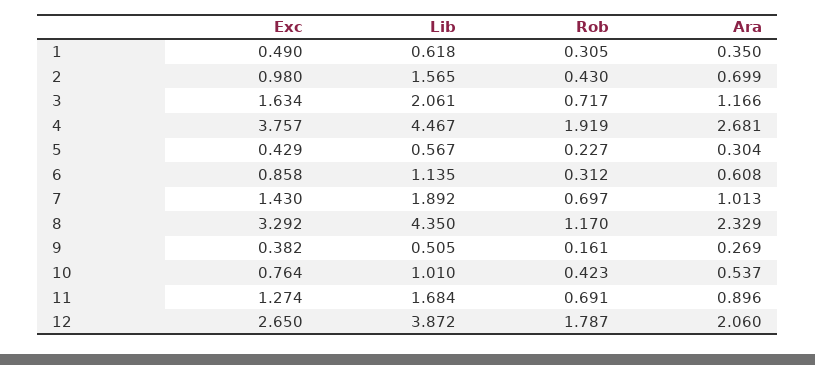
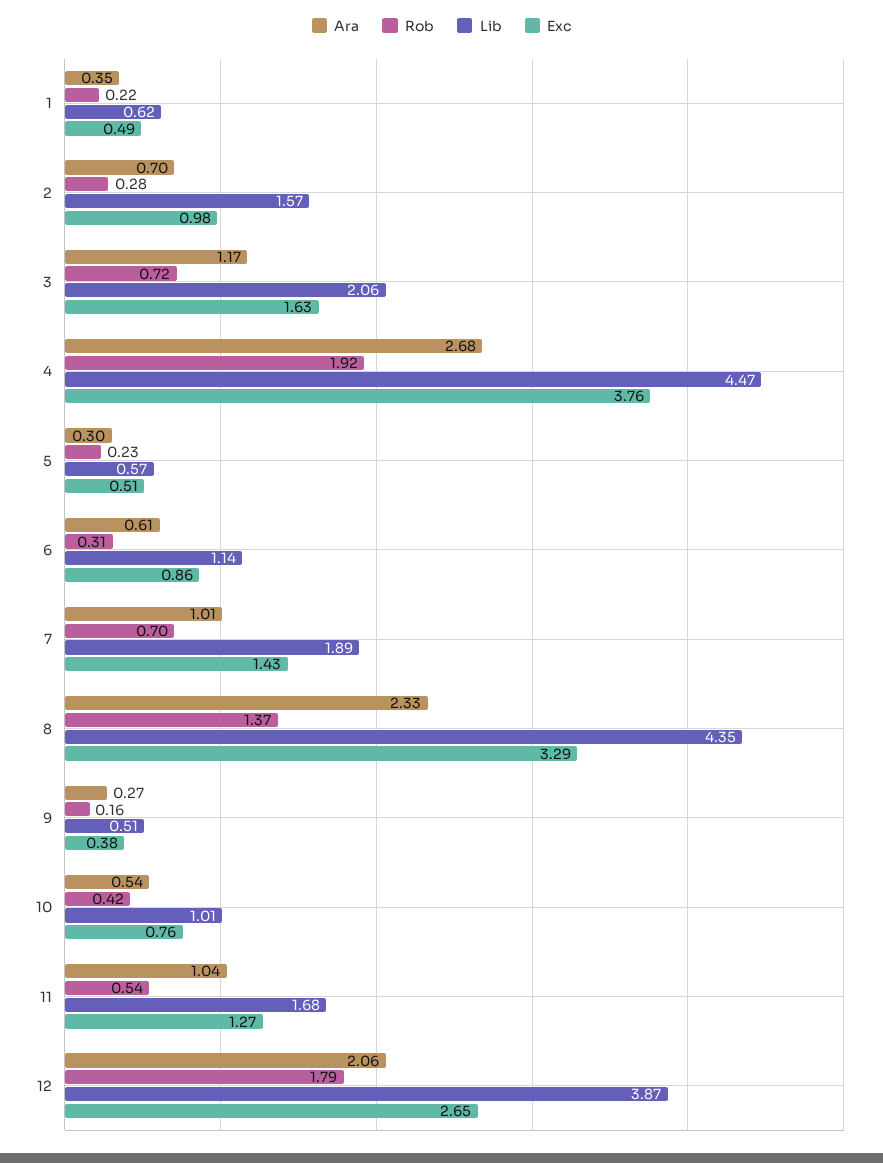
  {
    "Exc": {
      "1": 0.49,
      "2": 0.98,
      "3": 1.634,
      "4": 3.757,
-     "5": 0.429,
+     "5": 0.51,
      "6": 0.858,
      "7": 1.43,
      "8": 3.292,
      "9": 0.382,
      "10": 0.764,
      "11": 1.274,
      "12": 2.65
    },
    "Lib": {
      "1": 0.618,
      "2": 1.565,
      "3": 2.061,
      "4": 4.467,
      "5": 0.567,
      "6": 1.135,
      "7": 1.892,
      "8": 4.35,
      "9": 0.505,
      "10": 1.01,
      "11": 1.684,
      "12": 3.872
    },
    "Rob": {
-     "1": 0.305,
+     "1": 0.22,
-     "2": 0.43,
+     "2": 0.28,
      "3": 0.717,
      "4": 1.919,
      "5": 0.227,
      "6": 0.312,
      "7": 0.697,
-     "8": 1.17,
+     "8": 1.37,
      "9": 0.161,
      "10": 0.423,
-     "11": 0.691,
+     "11": 0.54,
      "12": 1.787
    },
    "Ara": {
      "1": 0.35,
      "2": 0.699,
      "3": 1.166,
      "4": 2.681,
      "5": 0.304,
      "6": 0.608,
      "7": 1.013,
      "8": 2.329,
      "9": 0.269,
      "10": 0.537,
-     "11": 0.896,
+     "11": 1.04,
      "12": 2.06
    }
  }

